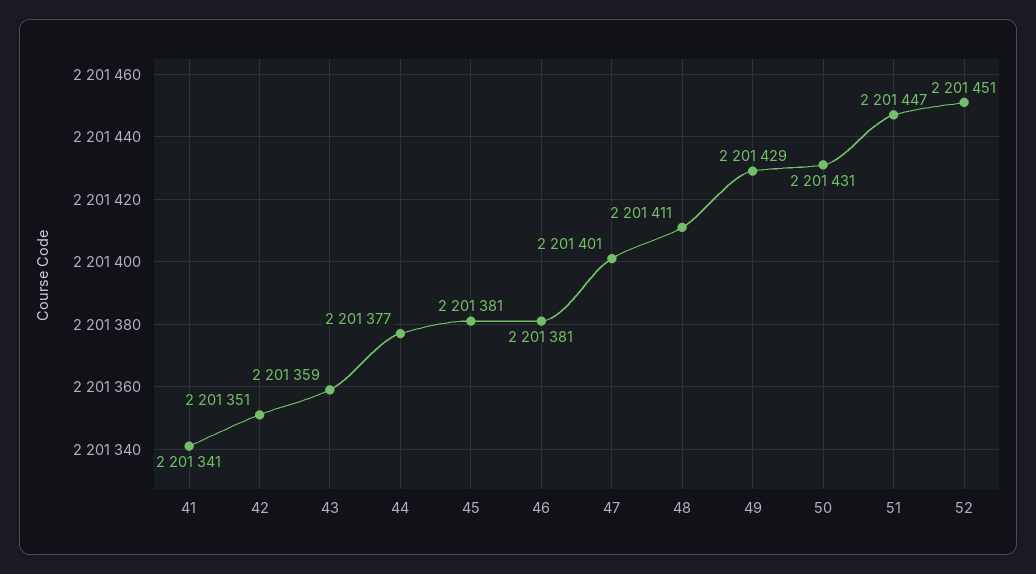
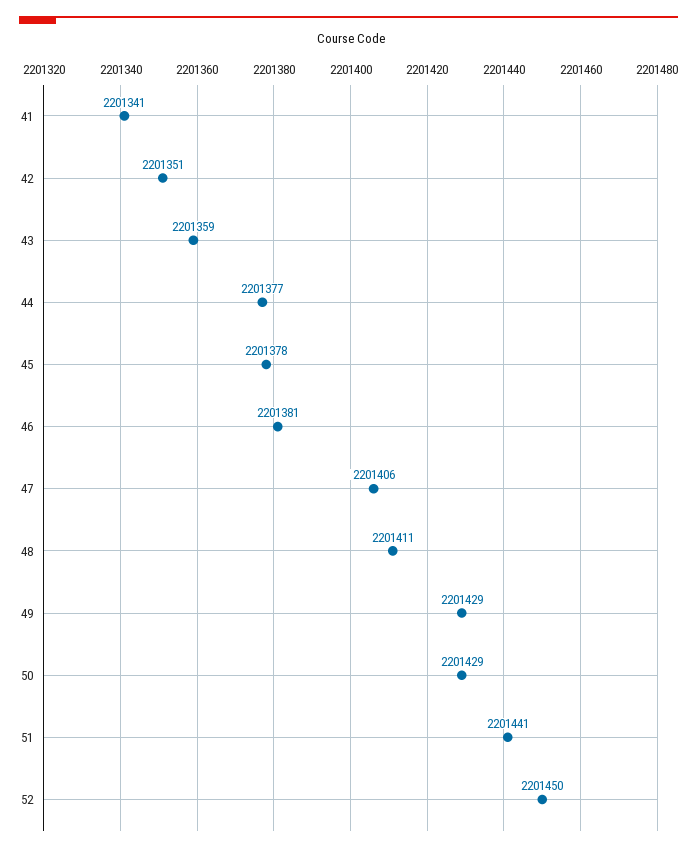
  {
    "41": 2201341,
    "42": 2201351,
    "43": 2201359,
    "44": 2201377,
-   "45": 2201381,
+   "45": 2201378,
    "46": 2201381,
-   "47": 2201401,
+   "47": 2201406,
    "48": 2201411,
    "49": 2201429,
-   "50": 2201431,
+   "50": 2201429,
-   "51": 2201447,
+   "51": 2201441,
-   "52": 2201451
+   "52": 2201450
  }

